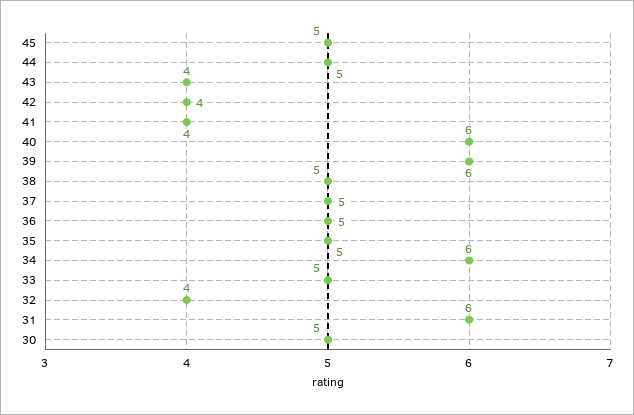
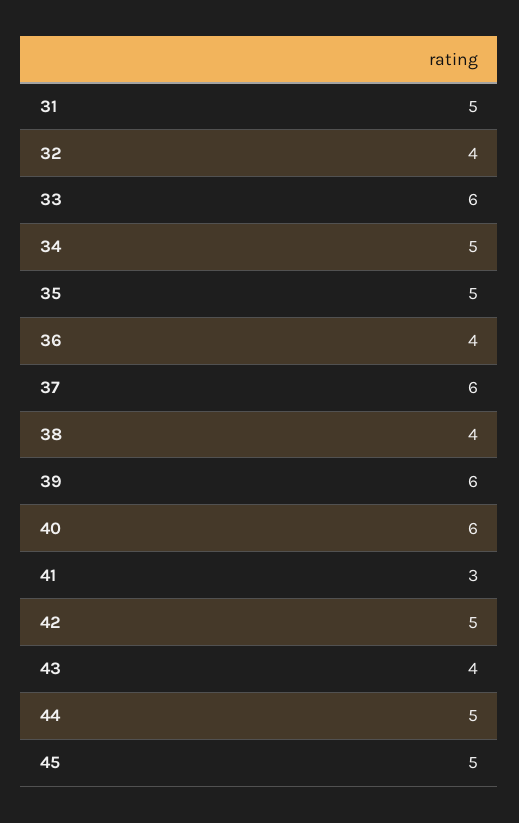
  {
    "45": 5,
    "44": 5,
    "43": 4,
-   "42": 4,
+   "42": 5,
-   "41": 4,
+   "41": 3,
    "40": 6,
    "39": 6,
-   "38": 5,
+   "38": 4,
-   "37": 5,
+   "37": 6,
-   "36": 5,
+   "36": 4,
    "35": 5,
-   "34": 6,
+   "34": 5,
-   "33": 5,
+   "33": 6,
    "32": 4,
-   "31": 6,
+   "31": 5
-   "30": 5
  }

